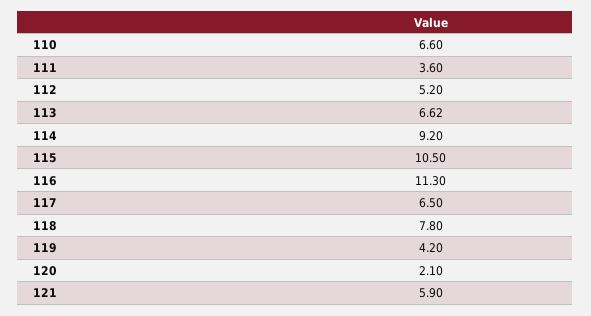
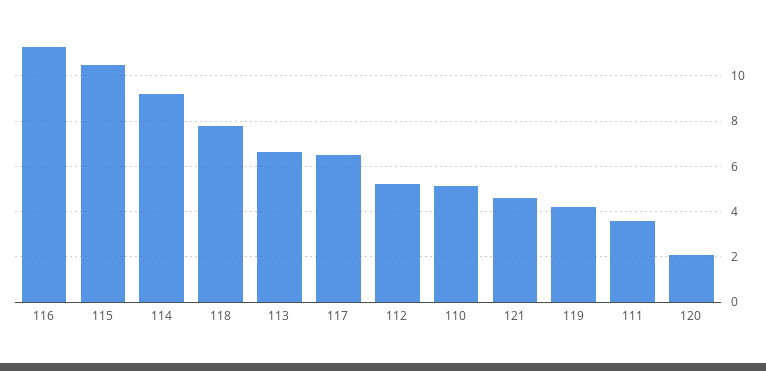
  {
-   "110": 6.6,
+   "110": 5,
    "111": 3.6,
    "112": 5.2,
    "113": 6.62,
    "114": 9.2,
    "115": 10.5,
    "116": 11.3,
    "117": 6.5,
    "118": 7.8,
    "119": 4.2,
    "120": 2.1,
-   "121": 5.9
+   "121": 4.5
  }

